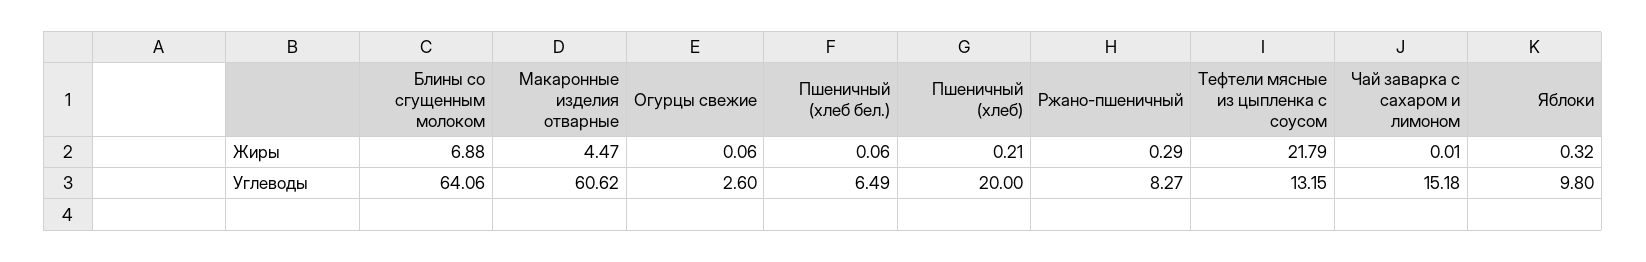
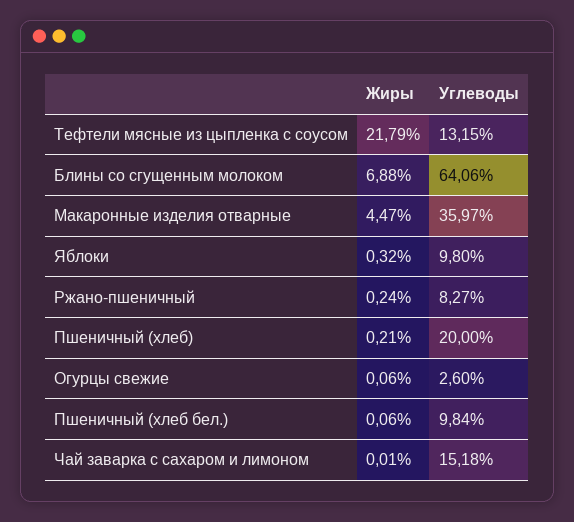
  {
    "Блины со сгущенным молоком": {
      "Жиры": 6.88,
      "Углеводы": 64.06
    },
    "Макаронные изделия отварные": {
      "Жиры": 4.47,
-     "Углеводы": 60.62
+     "Углеводы": 35.97
    },
    "Огурцы свежие": {
      "Жиры": 0.06,
      "Углеводы": 2.6
    },
    "Пшеничный (хлеб бел.)": {
      "Жиры": 0.06,
-     "Углеводы": 6.49
+     "Углеводы": 9.84
    },
    "Пшеничный (хлеб)": {
      "Жиры": 0.21,
      "Углеводы": 20
    },
    "Ржано-пшеничный": {
-     "Жиры": 0.29,
+     "Жиры": 0.24,
      "Углеводы": 8.27
    },
    "Тефтели мясные из цыпленка с соусом": {
      "Жиры": 21.79,
      "Углеводы": 13.15
    },
    "Чай заварка с сахаром и лимоном": {
      "Жиры": 0.01,
      "Углеводы": 15.18
    },
    "Яблоки": {
      "Жиры": 0.32,
      "Углеводы": 9.8
    }
  }

